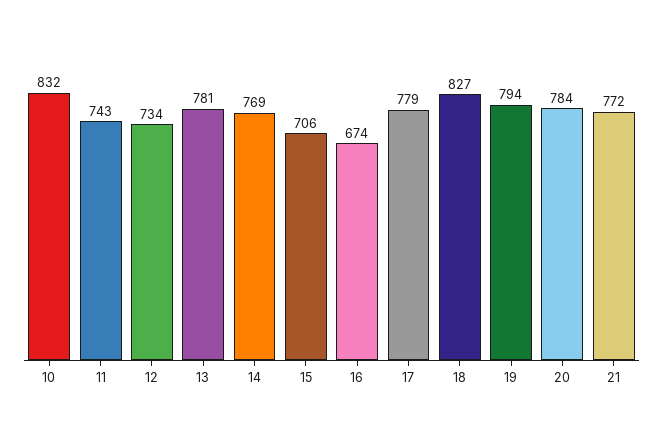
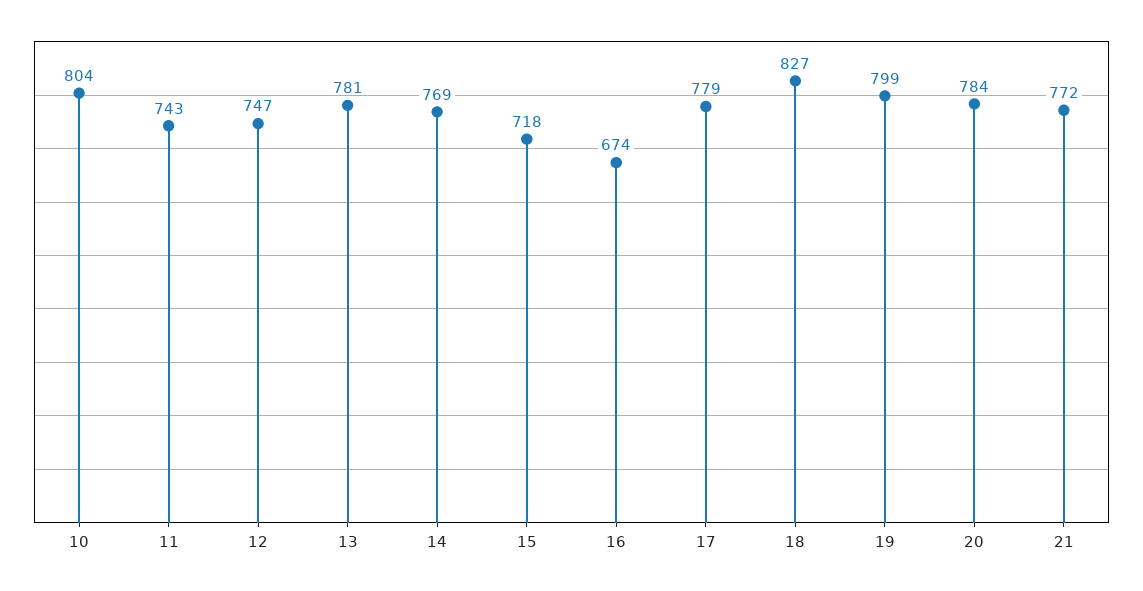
  {
-   "10": 832,
+   "10": 804,
    "11": 743,
-   "12": 734,
+   "12": 747,
    "13": 781,
    "14": 769,
-   "15": 706,
+   "15": 718,
    "16": 674,
    "17": 779,
    "18": 827,
-   "19": 794,
+   "19": 799,
    "20": 784,
    "21": 772
  }

